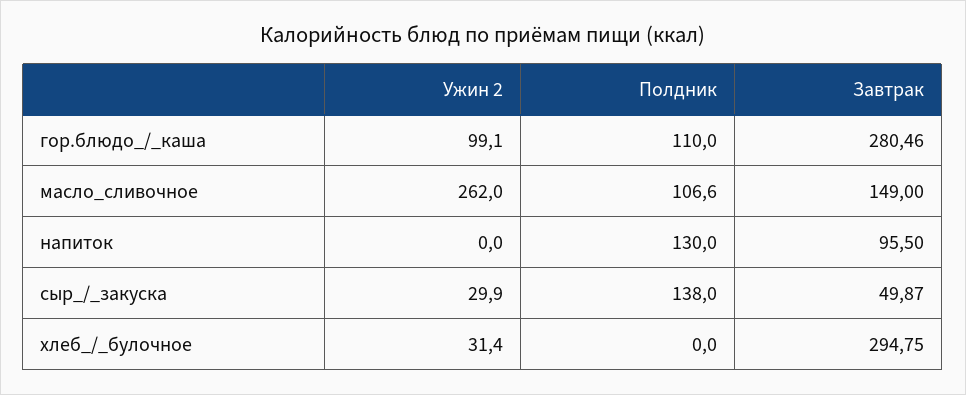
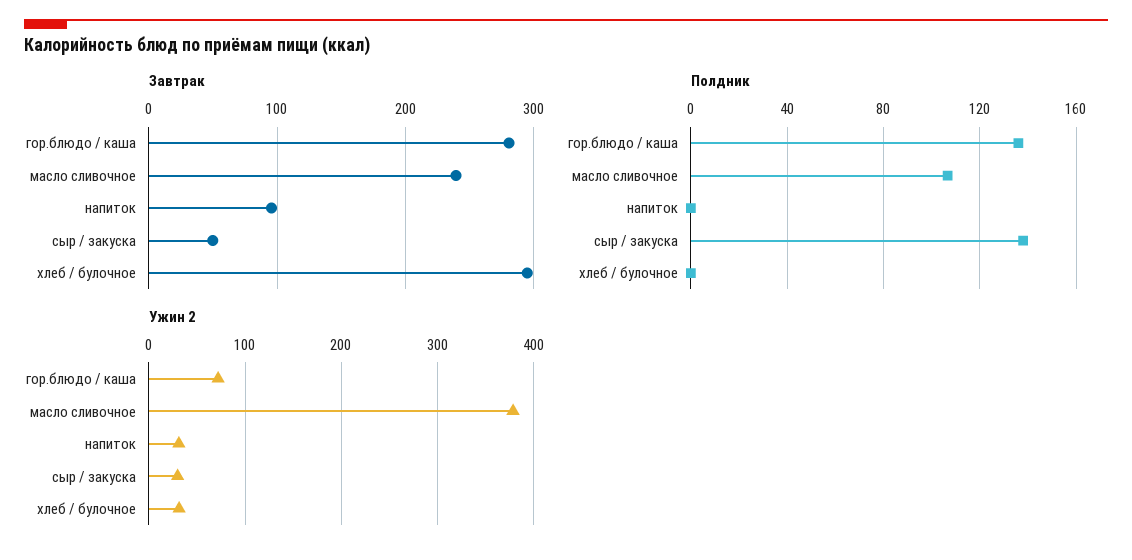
  {
    "Ужин 2": {
-     "гор.блюдо_/_каша": 99.1,
+     "гор.блюдо_/_каша": 70,
-     "масло_сливочное": 262,
+     "масло_сливочное": 380,
-     "напиток": 0,
+     "напиток": 30,
      "сыр_/_закуска": 29.9,
      "хлеб_/_булочное": 31.4
    },
    "Полдник": {
-     "гор.блюдо_/_каша": 110,
+     "гор.блюдо_/_каша": 135,
      "масло_сливочное": 106.6,
-     "напиток": 130,
+     "напиток": 0,
      "сыр_/_закуска": 138,
      "хлеб_/_булочное": 0
    },
    "Завтрак": {
      "гор.блюдо_/_каша": 280.46,
-     "масло_сливочное": 149,
+     "масло_сливочное": 240,
      "напиток": 95.5,
      "сыр_/_закуска": 49.87,
      "хлеб_/_булочное": 294.75
    }
  }

